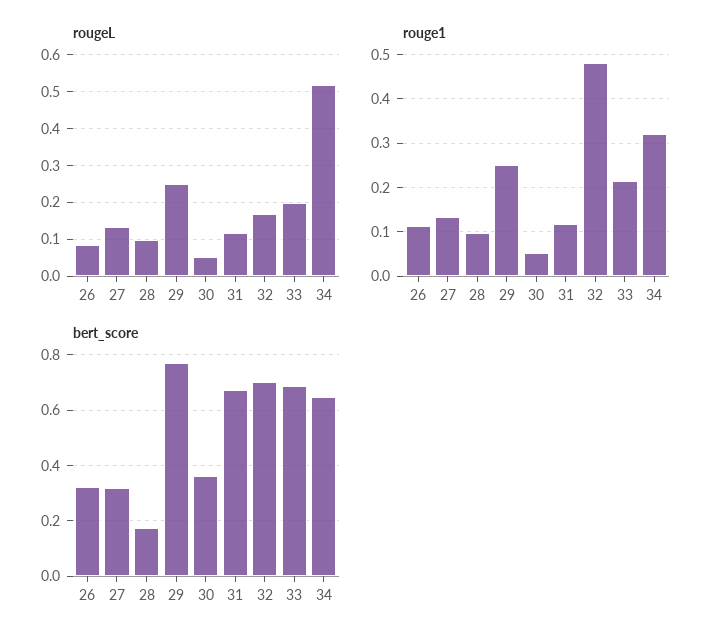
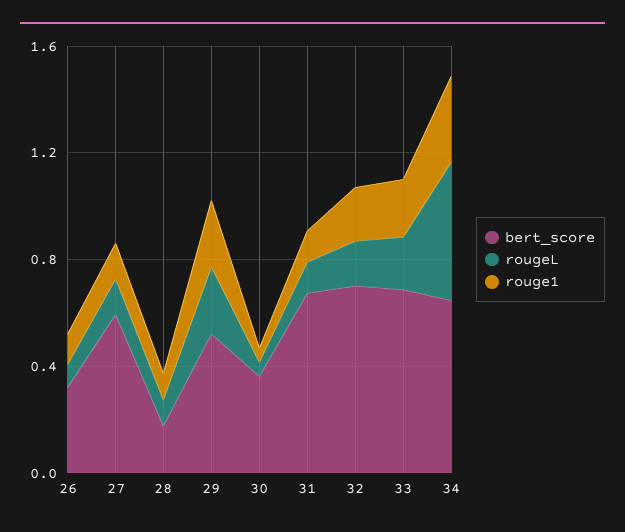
  {
    "rougeL": {
      "26": 0.08,
      "27": 0.14,
      "28": 0.1,
      "29": 0.26,
      "30": 0.06,
      "31": 0.12,
      "32": 0.16,
      "33": 0.2,
      "34": 0.52
    },
    "rouge1": {
      "26": 0.12,
      "27": 0.14,
      "28": 0.1,
      "29": 0.26,
      "30": 0.06,
      "31": 0.12,
-     "32": 0.48,
+     "32": 0.2,
      "33": 0.22,
      "34": 0.32
    },
    "bert_score": {
      "26": 0.325,
-     "27": 0.325,
+     "27": 0.6,
      "28": 0.175,
-     "29": 0.775,
+     "29": 0.5,
      "30": 0.35,
      "31": 0.675,
      "32": 0.7,
      "33": 0.675,
      "34": 0.65
    }
  }

